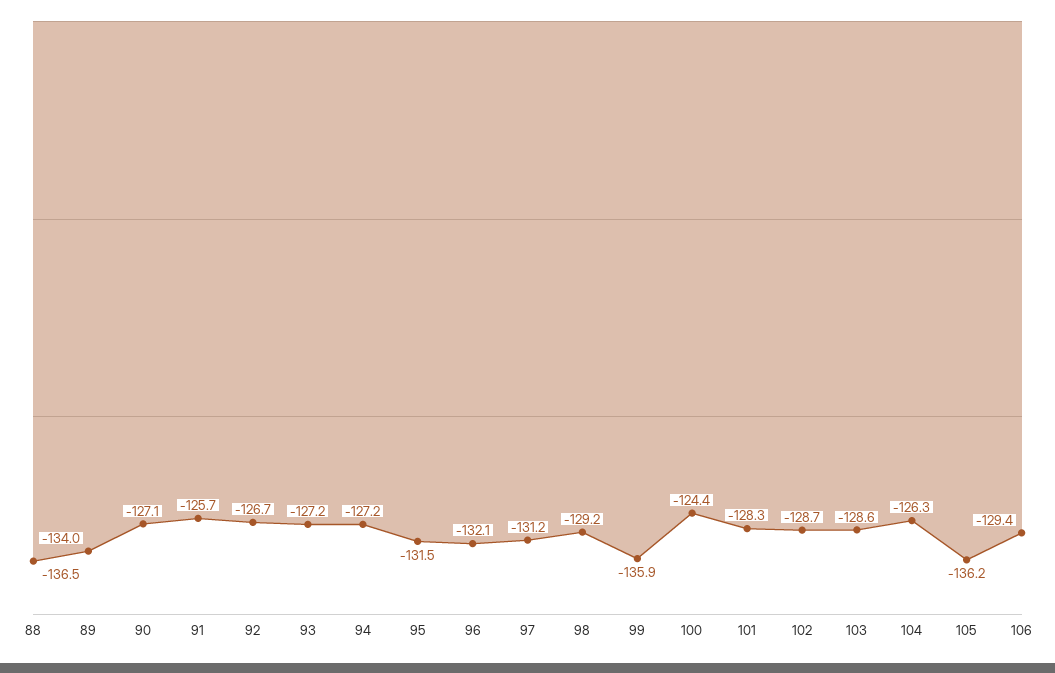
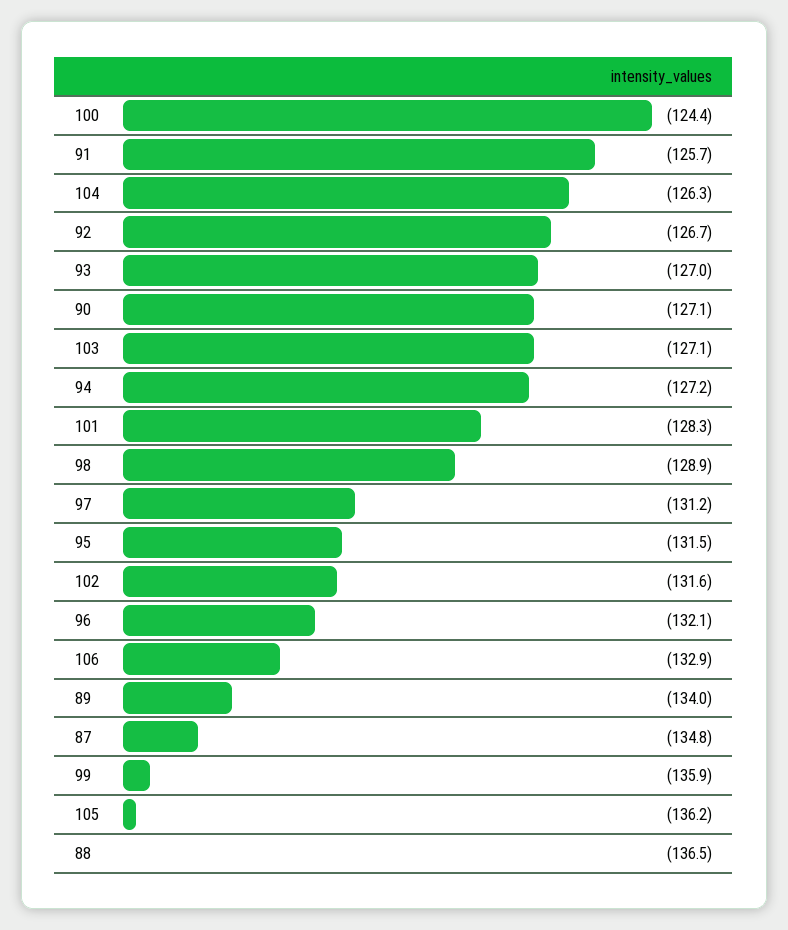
  {
    "88": -136.5,
    "89": -134,
    "90": -127.1,
    "91": -125.7,
    "92": -126.7,
-   "93": -127.2,
+   "93": -127,
    "94": -127.2,
    "95": -131.5,
    "96": -132.1,
    "97": -131.2,
-   "98": -129.2,
+   "98": -128.9,
    "99": -135.9,
    "100": -124.4,
    "101": -128.3,
-   "102": -128.7,
+   "102": -131.6,
-   "103": -128.6,
+   "103": -127.1,
    "104": -126.3,
    "105": -136.2,
-   "106": -129.4
+   "106": -132.9,
+   "87": -134.8
  }

